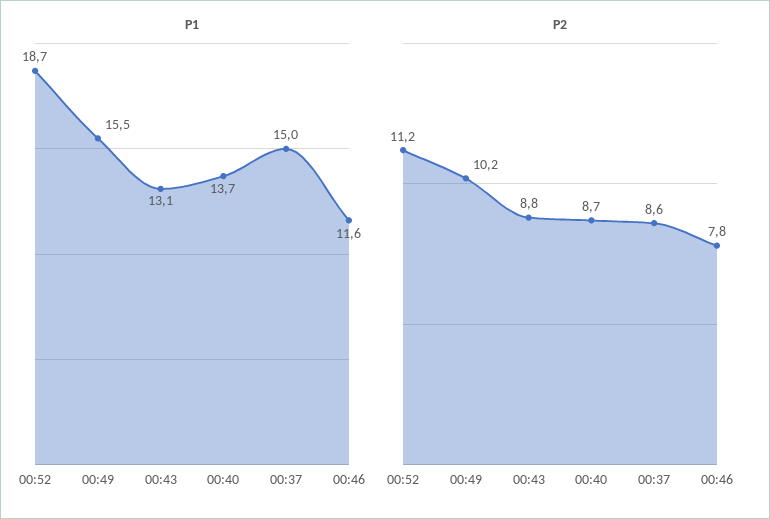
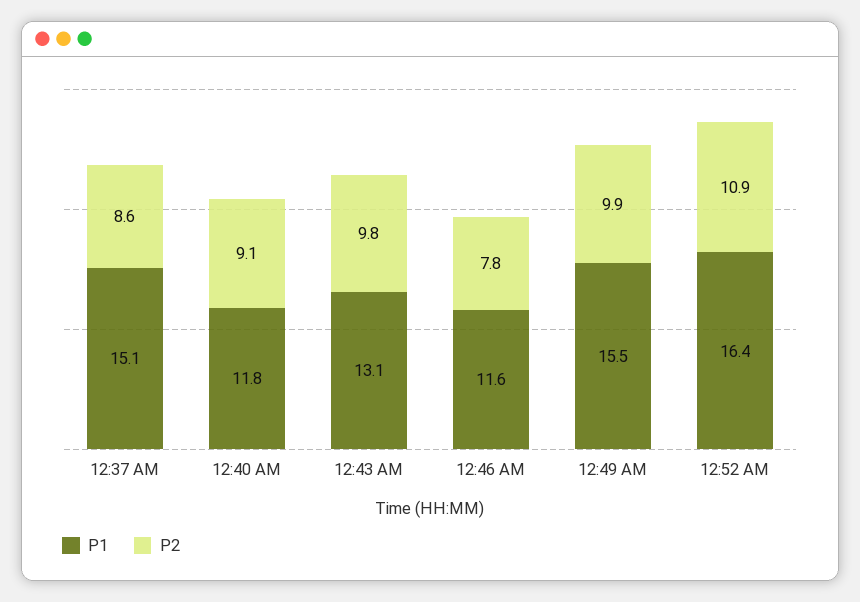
  {
    "P1": {
-     "00:52": 18.7,
+     "00:52": 16.4,
      "00:49": 15.5,
      "00:43": 13.1,
-     "00:40": 13.7,
+     "00:40": 11.8,
-     "00:37": 15,
+     "00:37": 15.1,
      "00:46": 11.6
    },
    "P2": {
-     "00:52": 11.2,
+     "00:52": 10.9,
-     "00:49": 10.2,
+     "00:49": 9.9,
-     "00:43": 8.8,
+     "00:43": 9.8,
-     "00:40": 8.7,
+     "00:40": 9.1,
      "00:37": 8.6,
      "00:46": 7.8
    }
  }

